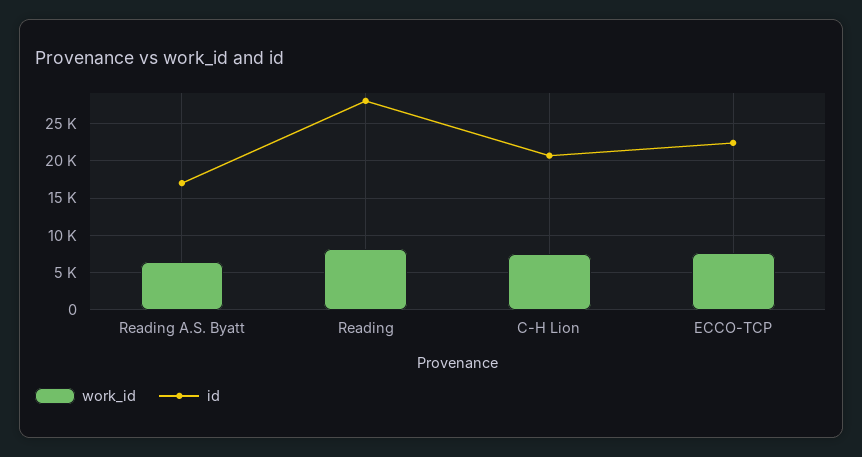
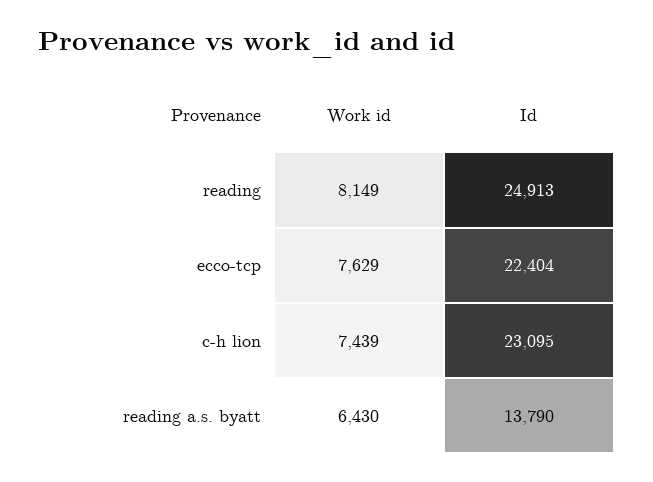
  {
    "work_id": {
      "Reading A.S. Byatt": 6430,
      "Reading": 8149,
      "C-H Lion": 7439,
      "ECCO-TCP": 7629
    },
    "id": {
-     "Reading A.S. Byatt": 17000,
+     "Reading A.S. Byatt": 13790,
-     "Reading": 28000,
+     "Reading": 24913,
-     "C-H Lion": 21000,
+     "C-H Lion": 23095,
      "ECCO-TCP": 22404
    }
  }

